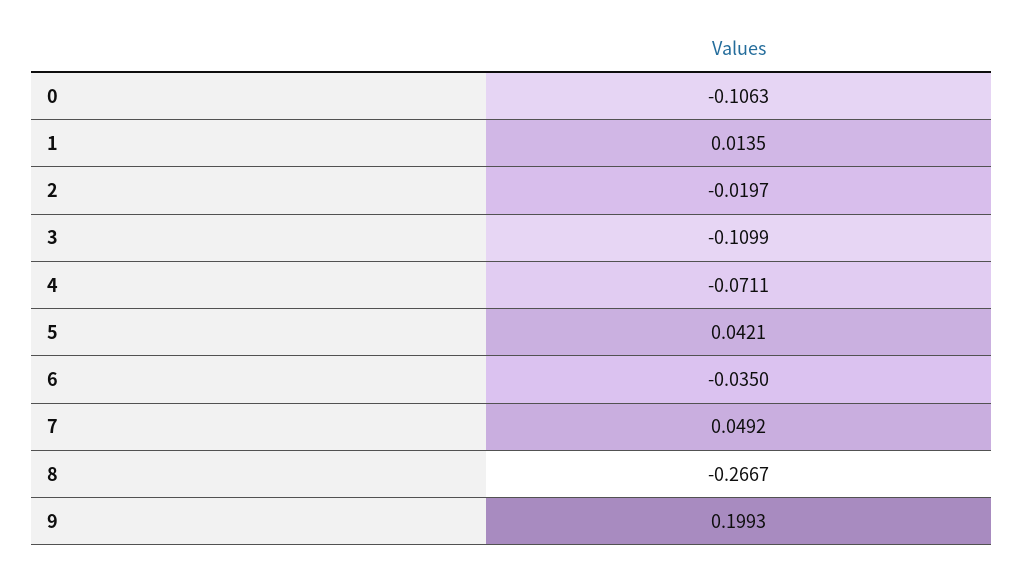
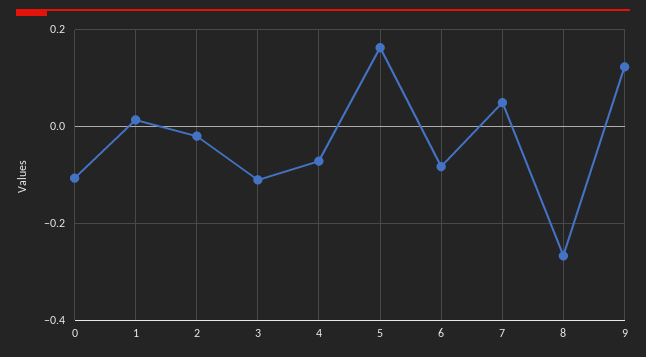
  {
    "0": -0.1063,
    "1": 0.0135,
    "2": -0.0197,
    "3": -0.1099,
    "4": -0.0711,
-   "5": 0.0421,
+   "5": 0.16,
-   "6": -0.035,
+   "6": -0.08,
    "7": 0.0492,
    "8": -0.2667,
-   "9": 0.1993
+   "9": 0.12
  }

